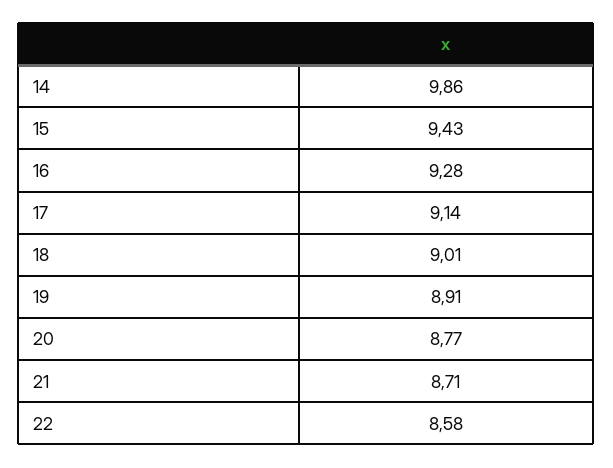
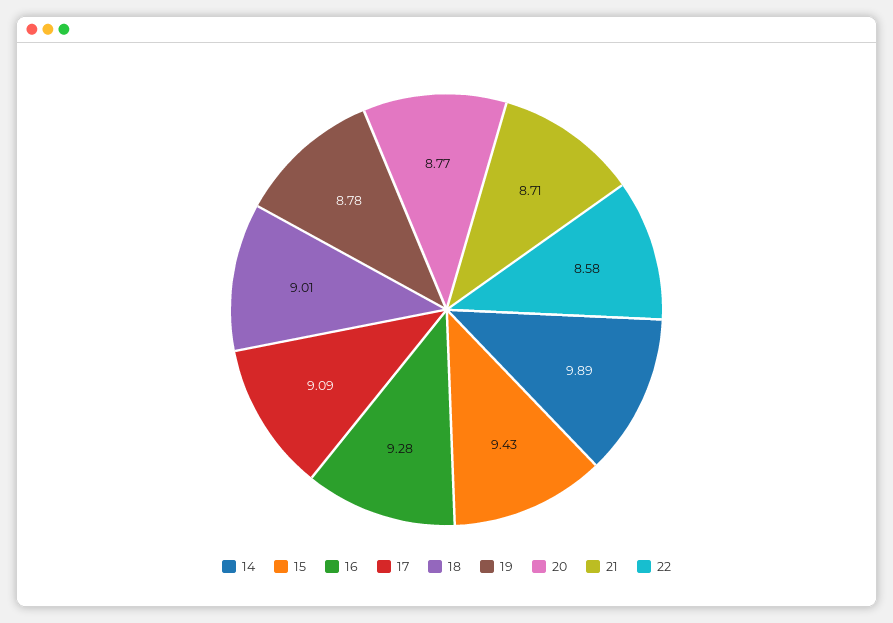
  {
-   "14": 9.86,
+   "14": 9.89,
    "15": 9.43,
    "16": 9.28,
-   "17": 9.14,
+   "17": 9.09,
    "18": 9.01,
-   "19": 8.91,
+   "19": 8.78,
    "20": 8.77,
    "21": 8.71,
    "22": 8.58
  }

